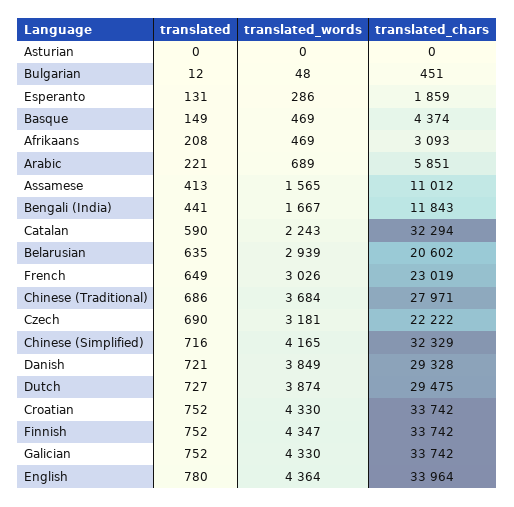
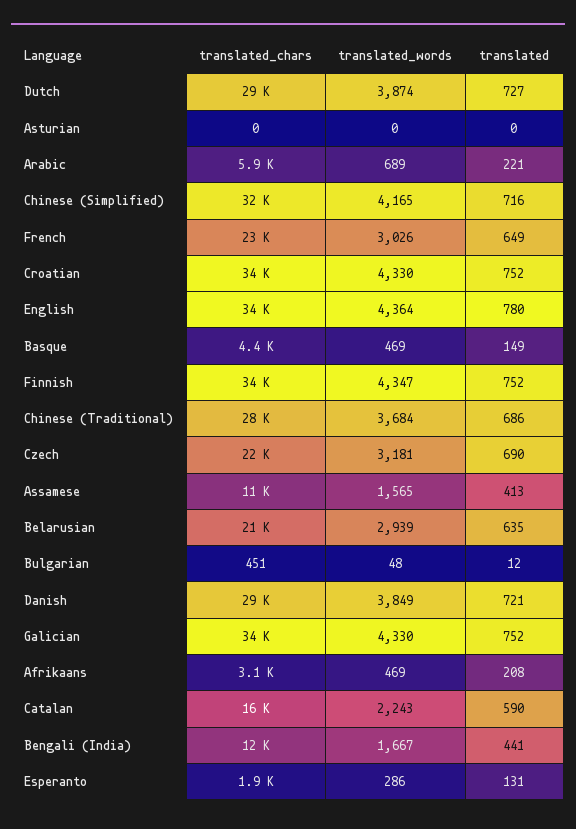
  {
    "translated": {
      "Asturian": 0,
      "Bulgarian": 12,
      "Esperanto": 131,
      "Basque": 149,
      "Afrikaans": 208,
      "Arabic": 221,
      "Assamese": 413,
      "Bengali (India)": 441,
      "Catalan": 590,
      "Belarusian": 635,
      "French": 649,
      "Chinese (Traditional)": 686,
      "Czech": 690,
      "Chinese (Simplified)": 716,
      "Danish": 721,
      "Dutch": 727,
      "Croatian": 752,
      "Finnish": 752,
      "Galician": 752,
      "English": 780
    },
    "translated_words": {
      "Asturian": 0,
      "Bulgarian": 48,
      "Esperanto": 286,
      "Basque": 469,
      "Afrikaans": 469,
      "Arabic": 689,
      "Assamese": 1565,
      "Bengali (India)": 1667,
      "Catalan": 2243,
      "Belarusian": 2939,
      "French": 3026,
      "Chinese (Traditional)": 3684,
      "Czech": 3181,
      "Chinese (Simplified)": 4165,
      "Danish": 3849,
      "Dutch": 3874,
      "Croatian": 4330,
      "Finnish": 4347,
      "Galician": 4330,
      "English": 4364
    },
    "translated_chars": {
      "Asturian": 0,
      "Bulgarian": 451,
      "Esperanto": 1859,
      "Basque": 4374,
      "Afrikaans": 3093,
      "Arabic": 5851,
      "Assamese": 11012,
      "Bengali (India)": 11843,
-     "Catalan": 32294,
+     "Catalan": 16000,
      "Belarusian": 20602,
      "French": 23019,
      "Chinese (Traditional)": 27971,
      "Czech": 22222,
      "Chinese (Simplified)": 32329,
      "Danish": 29328,
      "Dutch": 29475,
      "Croatian": 33742,
      "Finnish": 33742,
      "Galician": 33742,
      "English": 33964
    }
  }

